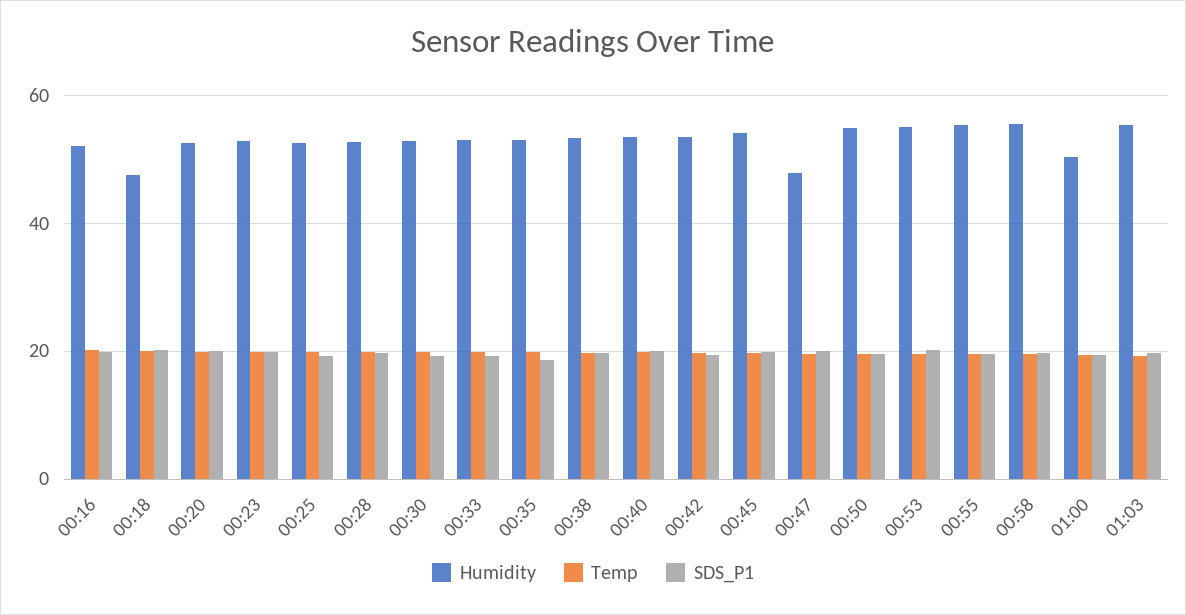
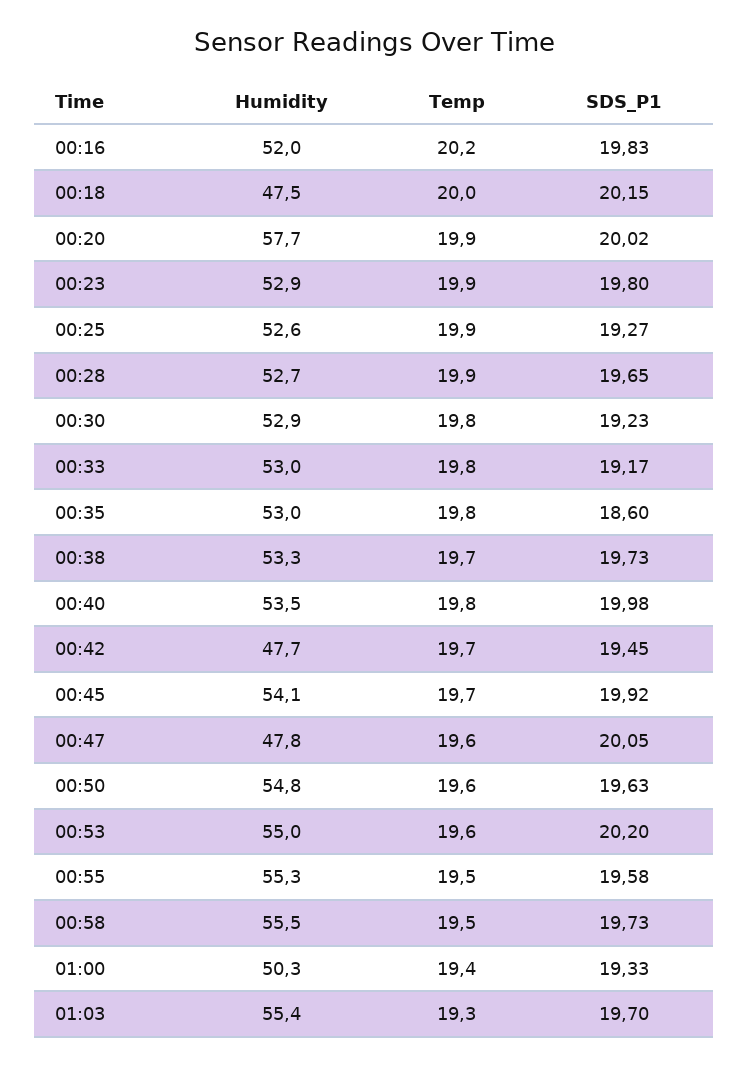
  {
    "Humidity": {
      "00:16": 52,
      "00:18": 47.5,
-     "00:20": 52,
+     "00:20": 57.7,
      "00:23": 52.9,
      "00:25": 52.6,
      "00:28": 52.7,
      "00:30": 52.9,
      "00:33": 53,
      "00:35": 53,
      "00:38": 53.3,
      "00:40": 53.5,
-     "00:42": 54,
+     "00:42": 47.7,
      "00:45": 54.1,
      "00:47": 47.8,
      "00:50": 54.8,
      "00:53": 55,
      "00:55": 55.3,
      "00:58": 55.5,
      "01:00": 50.3,
      "01:03": 55.4
    },
    "Temp": {
      "00:16": 20.2,
      "00:18": 20,
      "00:20": 19.9,
      "00:23": 19.9,
      "00:25": 19.9,
      "00:28": 19.9,
      "00:30": 19.8,
      "00:33": 19.8,
      "00:35": 19.8,
      "00:38": 19.7,
      "00:40": 19.8,
      "00:42": 19.7,
      "00:45": 19.7,
      "00:47": 19.6,
      "00:50": 19.6,
      "00:53": 19.6,
      "00:55": 19.5,
      "00:58": 19.5,
      "01:00": 19.4,
      "01:03": 19.3
    },
    "SDS_P1": {
      "00:16": 19.83,
      "00:18": 20.15,
      "00:20": 20.02,
      "00:23": 19.8,
      "00:25": 19.27,
      "00:28": 19.65,
      "00:30": 19.23,
      "00:33": 19.17,
      "00:35": 18.6,
      "00:38": 19.73,
      "00:40": 19.98,
      "00:42": 19.45,
      "00:45": 19.92,
      "00:47": 20.05,
      "00:50": 19.63,
      "00:53": 20.2,
      "00:55": 19.58,
      "00:58": 19.73,
      "01:00": 19.33,
      "01:03": 19.7
    }
  }

